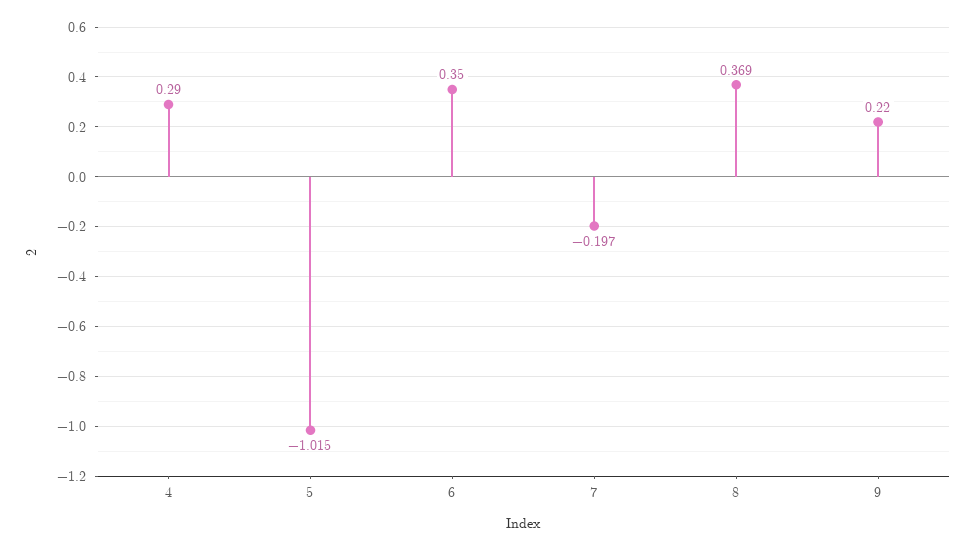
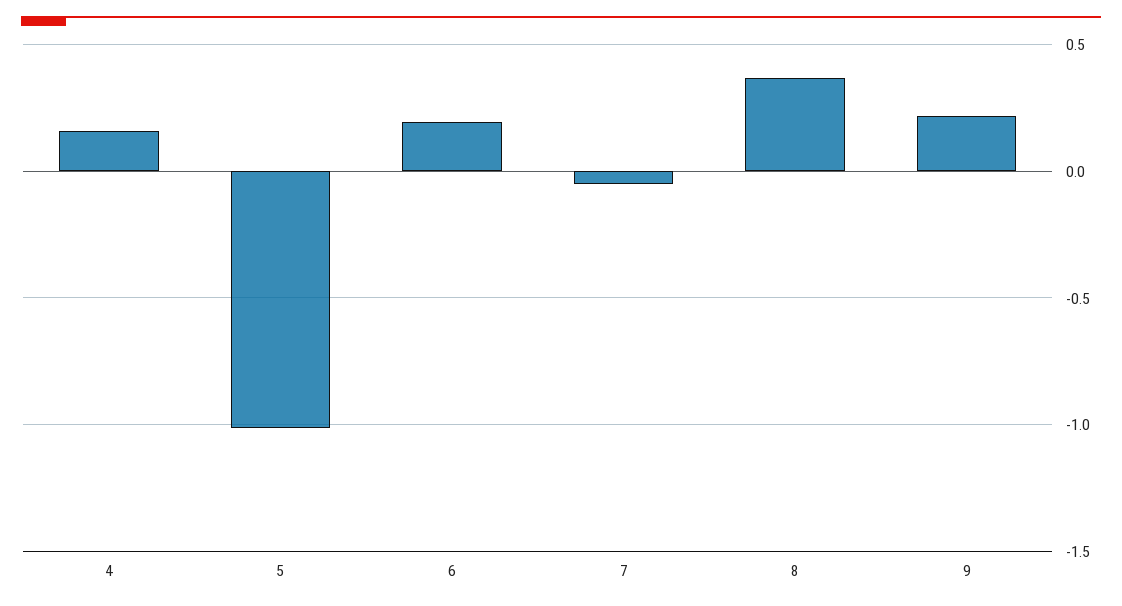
  {
-   "4": 0.29,
+   "4": 0.15,
    "5": -1.015,
-   "6": 0.35,
+   "6": 0.2,
-   "7": -0.197,
+   "7": -0.05,
    "8": 0.369,
    "9": 0.22
  }

